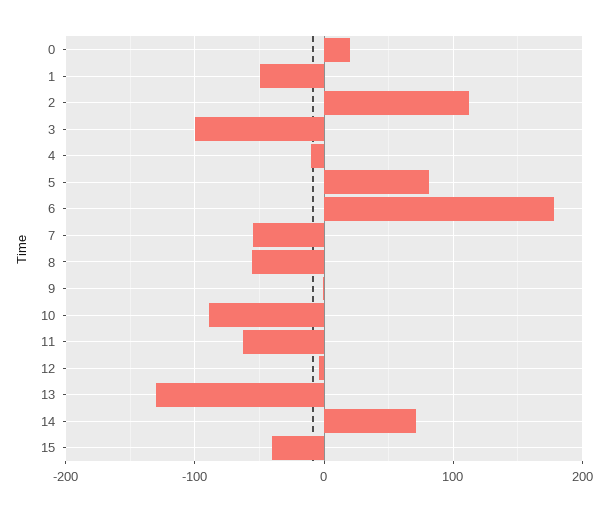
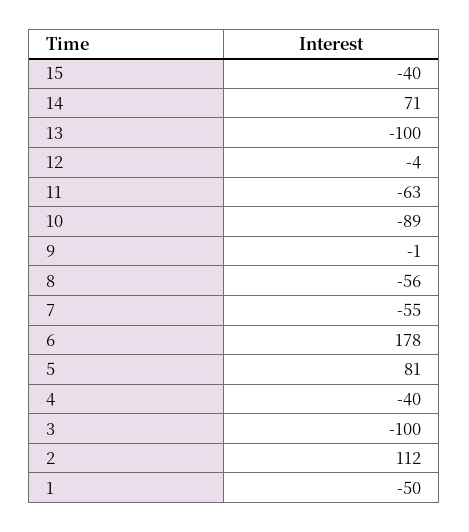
  {
-   "0": 20,
    "1": -50,
    "2": 112,
    "3": -100,
-   "4": -10,
+   "4": -40,
    "5": 81,
    "6": 178,
    "7": -55,
    "8": -56,
    "9": -1,
    "10": -89,
    "11": -63,
    "12": -4,
-   "13": -130,
+   "13": -100,
    "14": 71,
    "15": -40
  }

